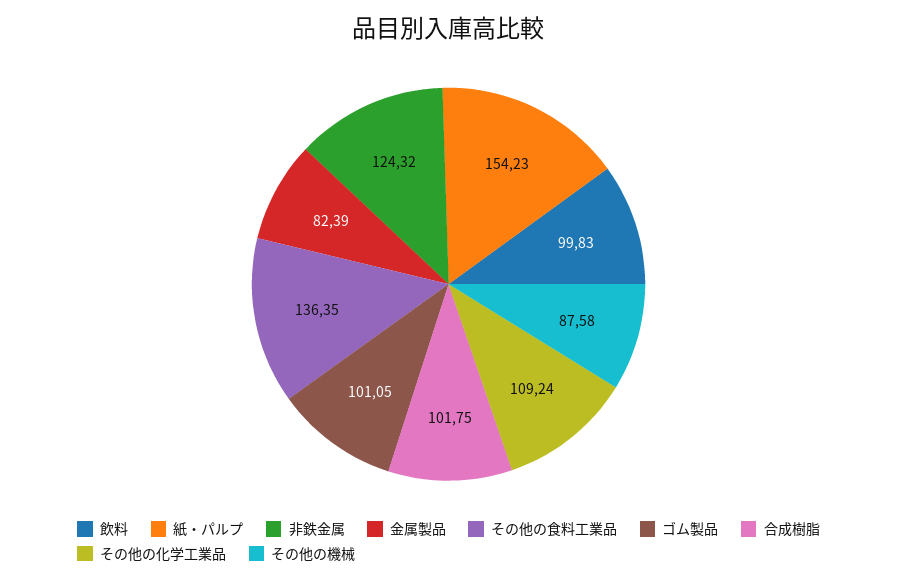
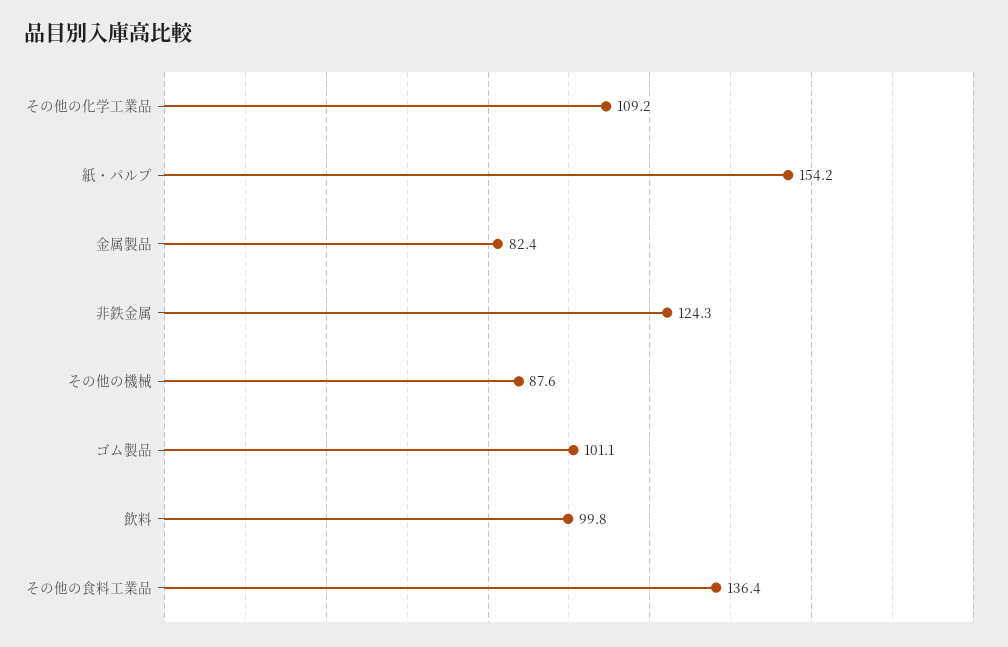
  {
    "飲料": 99.83,
    "紙・パルプ": 154.23,
    "非鉄金属": 124.32,
    "金属製品": 82.39,
    "その他の食料工業品": 136.35,
    "ゴム製品": 101.05,
-   "合成樹脂": 101.75,
    "その他の化学工業品": 109.24,
    "その他の機械": 87.58
  }

